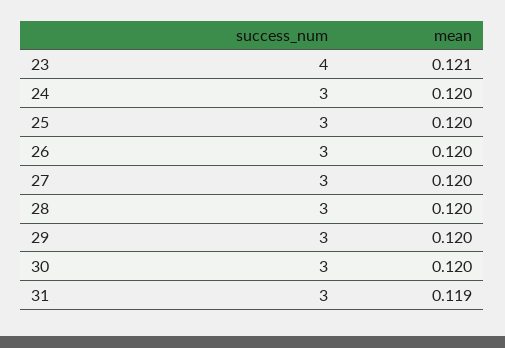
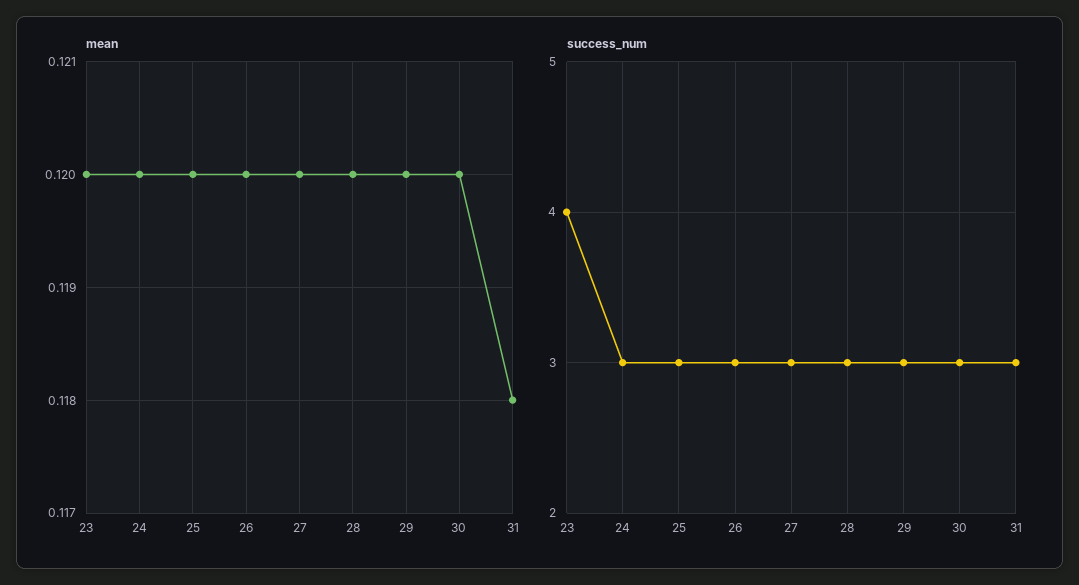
  {
    "success_num": {
      "23": 4,
      "24": 3,
      "25": 3,
      "26": 3,
      "27": 3,
      "28": 3,
      "29": 3,
      "30": 3,
      "31": 3
    },
    "mean": {
-     "23": 0.121,
+     "23": 0.12,
      "24": 0.12,
      "25": 0.12,
      "26": 0.12,
      "27": 0.12,
      "28": 0.12,
      "29": 0.12,
      "30": 0.12,
-     "31": 0.119
+     "31": 0.118
    }
  }

